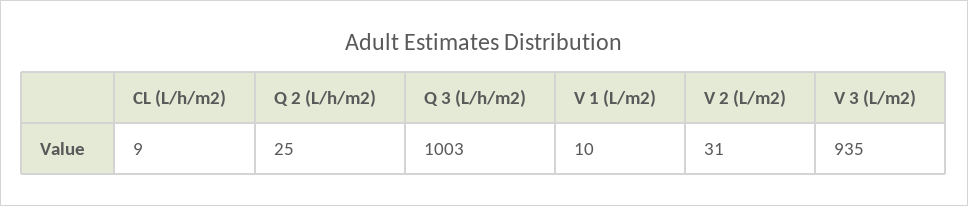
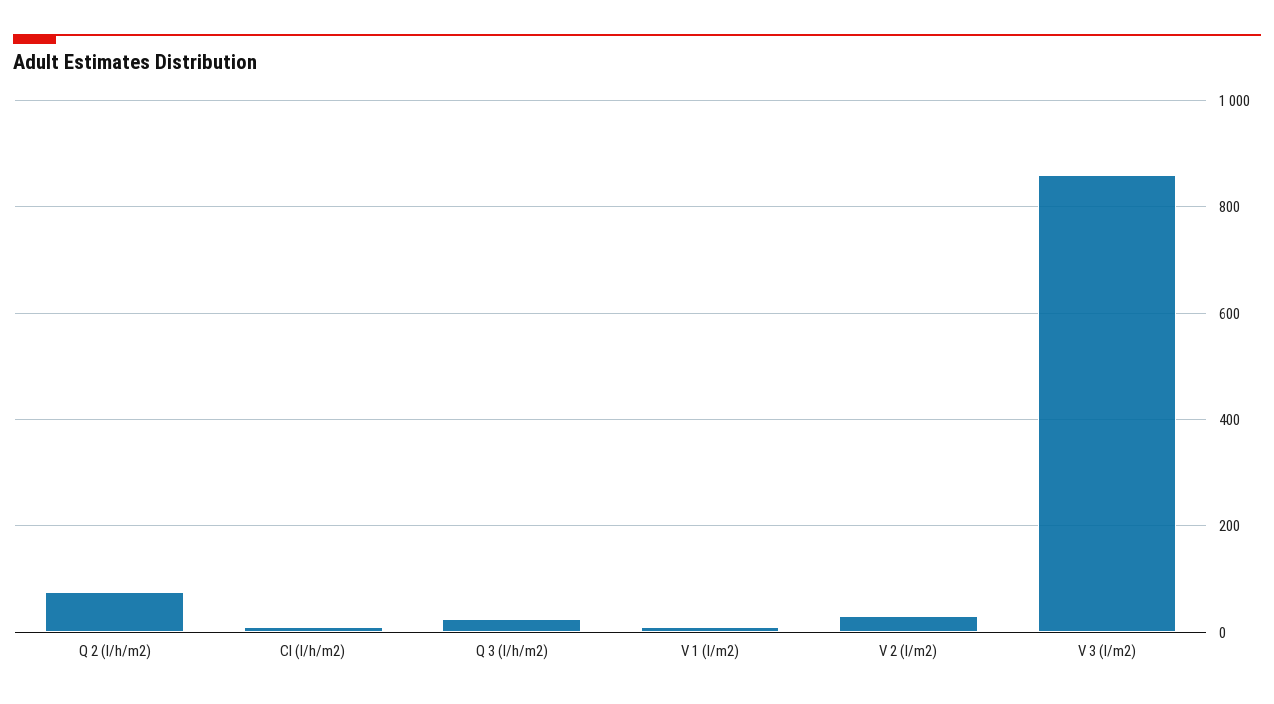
  {
    "CL (L/h/m2)": 9,
-   "Q 2 (L/h/m2)": 25,
+   "Q 2 (L/h/m2)": 80,
-   "Q 3 (L/h/m2)": 1003,
+   "Q 3 (L/h/m2)": 20,
    "V 1 (L/m2)": 10,
    "V 2 (L/m2)": 31,
-   "V 3 (L/m2)": 935
+   "V 3 (L/m2)": 860
  }

